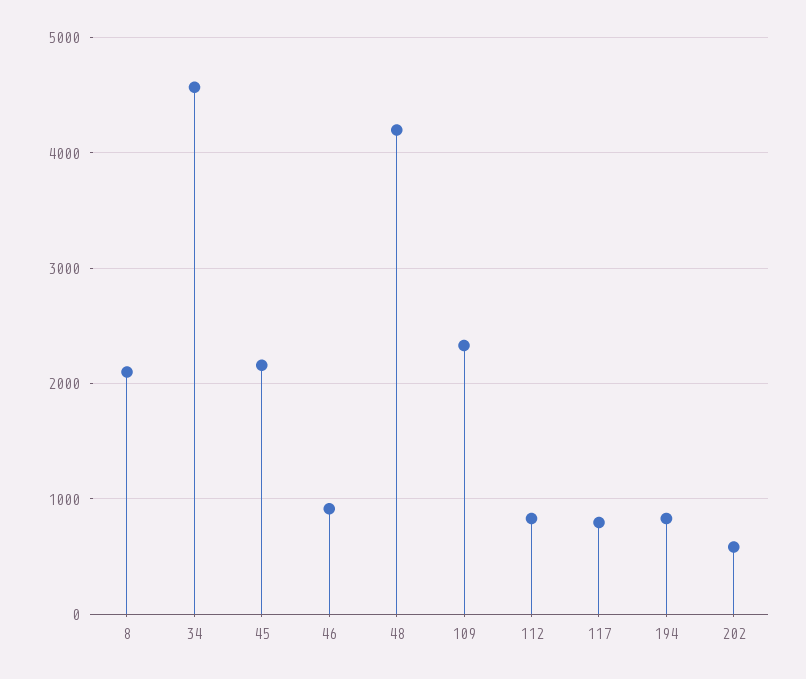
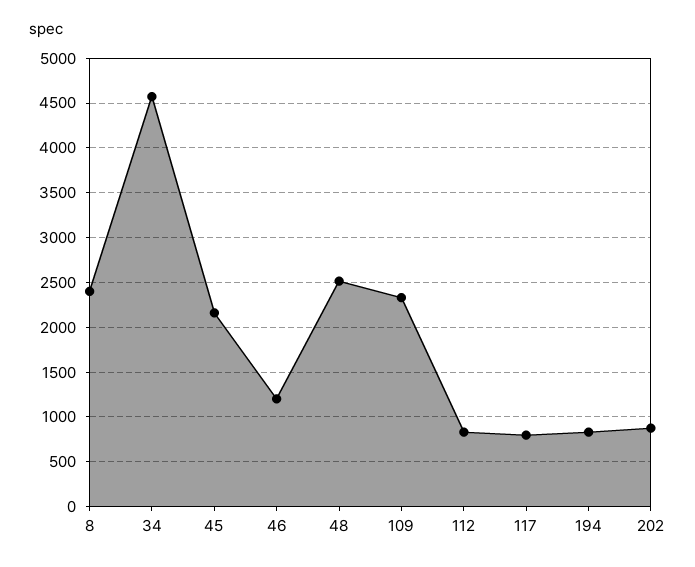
  {
-   "8": 2100,
+   "8": 2400,
    "34": 4600,
    "45": 2200,
-   "46": 900,
+   "46": 1200,
-   "48": 4200,
+   "48": 2500,
    "109": 2300,
    "112": 800,
    "117": 800,
    "194": 800,
-   "202": 600
+   "202": 900
  }

